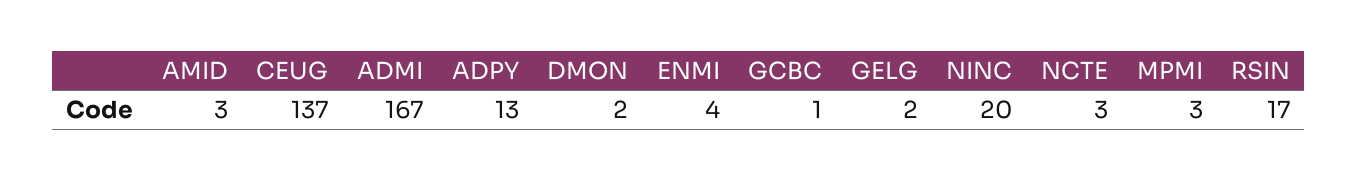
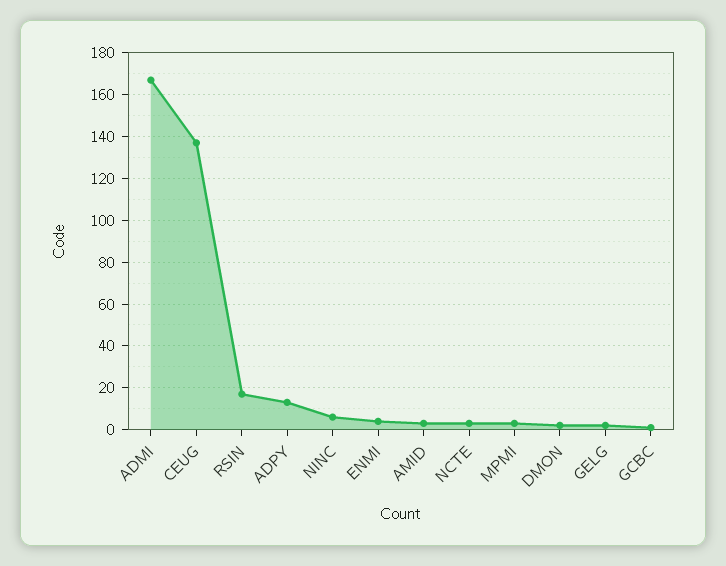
  {
    "AMID": 3,
    "CEUG": 137,
    "ADMI": 167,
    "ADPY": 13,
    "DMON": 2,
    "ENMI": 4,
    "GCBC": 1,
    "GELG": 2,
-   "NINC": 20,
+   "NINC": 5,
    "NCTE": 3,
    "MPMI": 3,
    "RSIN": 17
  }

